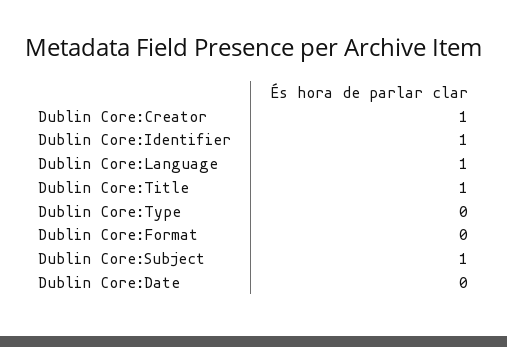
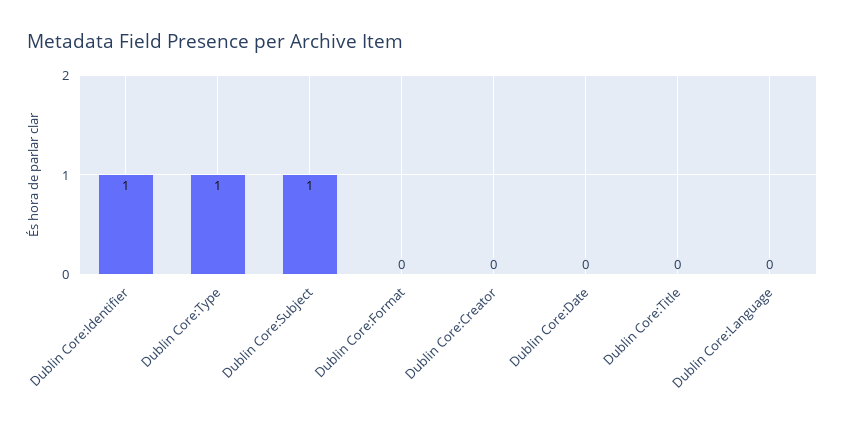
  {
-   "Dublin Core:Creator": 1,
+   "Dublin Core:Creator": 0,
    "Dublin Core:Identifier": 1,
-   "Dublin Core:Language": 1,
+   "Dublin Core:Language": 0,
-   "Dublin Core:Title": 1,
+   "Dublin Core:Title": 0,
-   "Dublin Core:Type": 0,
+   "Dublin Core:Type": 1,
    "Dublin Core:Format": 0,
    "Dublin Core:Subject": 1,
    "Dublin Core:Date": 0
  }

